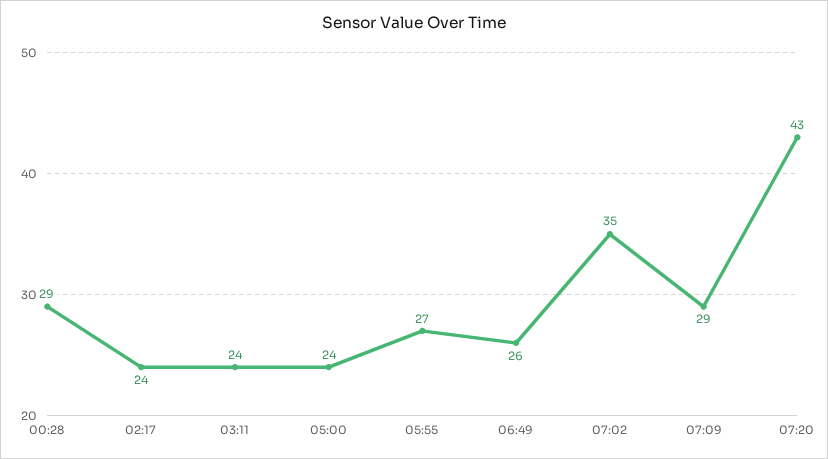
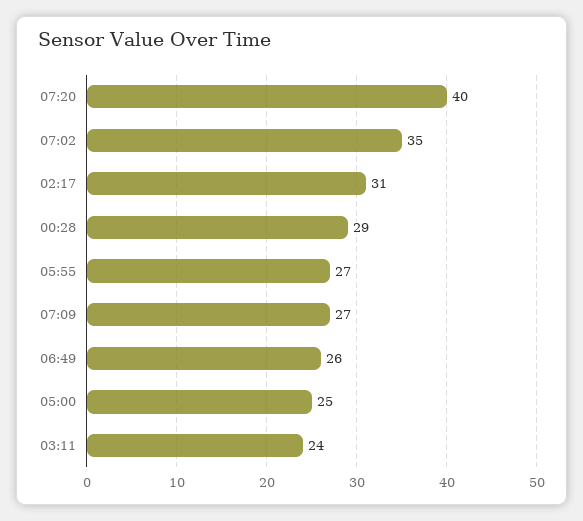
  {
    "00:28": 29,
-   "02:17": 24,
+   "02:17": 31,
    "03:11": 24,
-   "05:00": 24,
+   "05:00": 25,
    "05:55": 27,
    "06:49": 26,
    "07:02": 35,
-   "07:09": 29,
+   "07:09": 27,
-   "07:20": 43
+   "07:20": 40
  }

